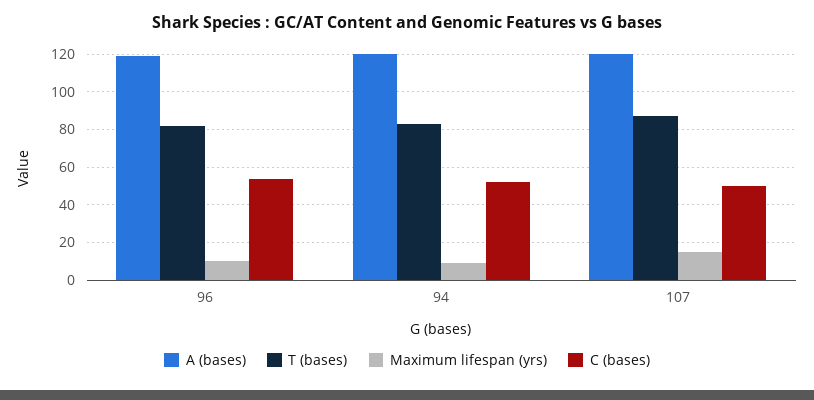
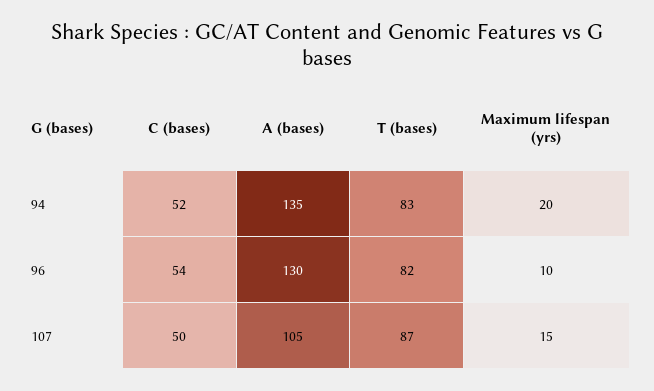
  {
    "A (bases)": {
-     "96": 120,
+     "96": 130,
-     "94": 120,
+     "94": 135,
-     "107": 120
+     "107": 105
    },
    "T (bases)": {
      "96": 82,
      "94": 83,
      "107": 87
    },
    "Maximum lifespan (yrs)": {
      "96": 10,
-     "94": 10,
+     "94": 20,
      "107": 15
    },
    "C (bases)": {
      "96": 54,
      "94": 52,
      "107": 50
    }
  }

